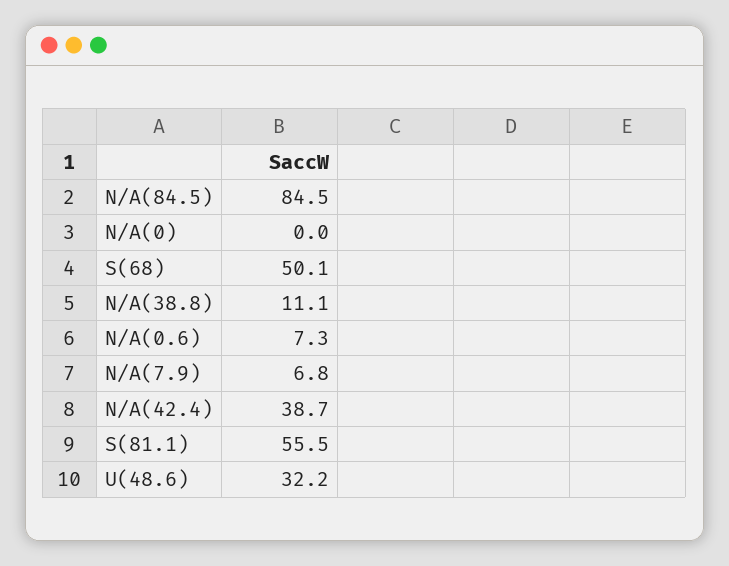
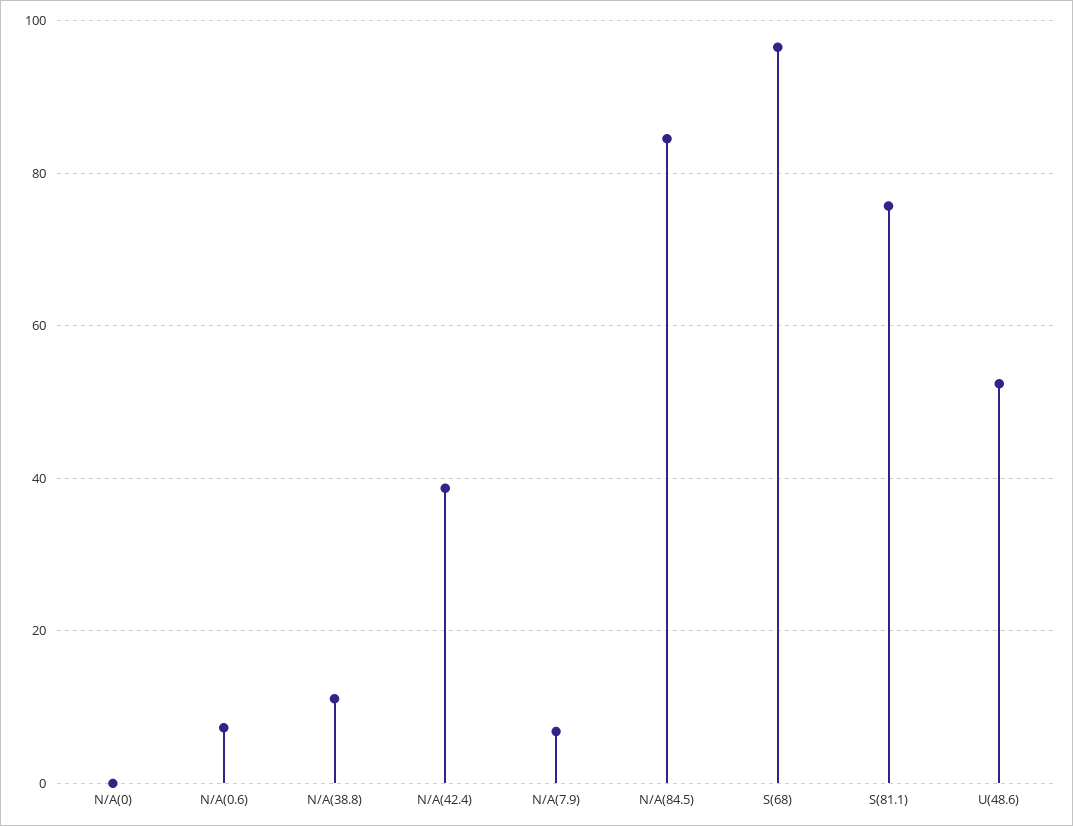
  {
    "N/A(84.5)": 84.5,
    "N/A(0)": 0,
-   "S(68)": 50.1,
+   "S(68)": 96,
    "N/A(38.8)": 11.1,
    "N/A(0.6)": 7.3,
    "N/A(7.9)": 6.8,
    "N/A(42.4)": 38.7,
-   "S(81.1)": 55.5,
+   "S(81.1)": 76,
-   "U(48.6)": 32.2
+   "U(48.6)": 52
  }

